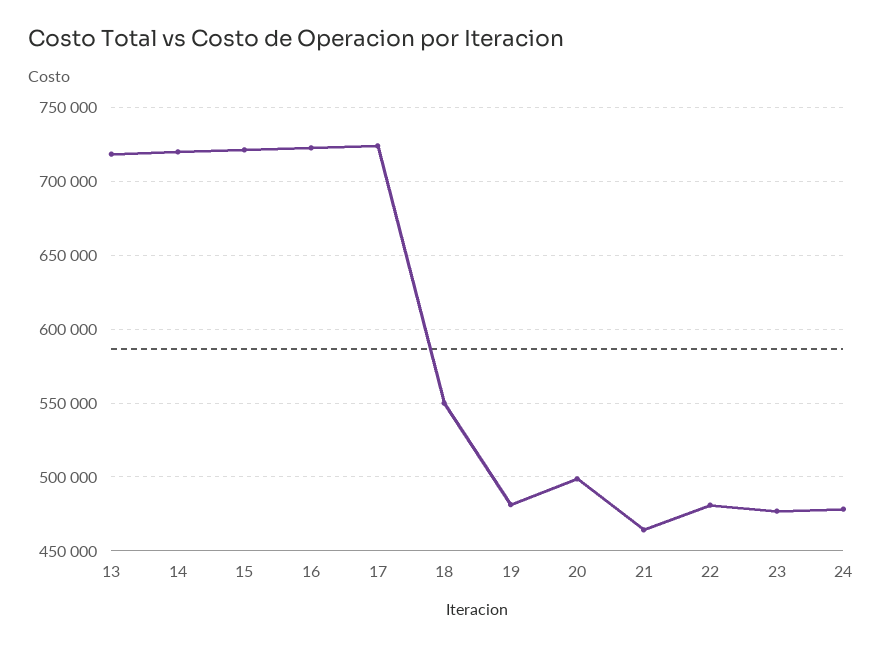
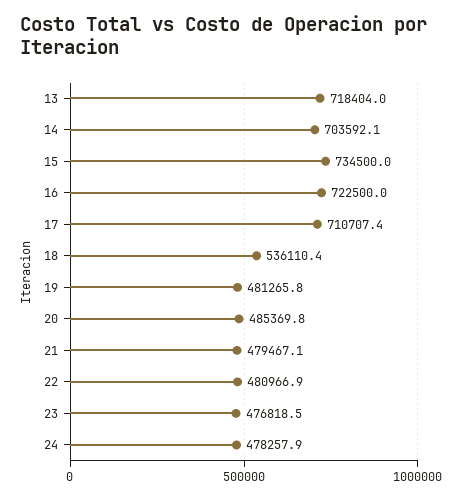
  {
    "13": 718404,
-   "14": 720000,
+   "14": 703592.1,
-   "15": 720000,
+   "15": 734500,
    "16": 722500,
-   "17": 725000,
+   "17": 710707.4,
-   "18": 550000,
+   "18": 536110.4,
    "19": 481265.8,
-   "20": 500000,
+   "20": 485369.8,
-   "21": 465000,
+   "21": 479467.1,
    "22": 480966.9,
    "23": 476818.5,
    "24": 478257.9
  }

